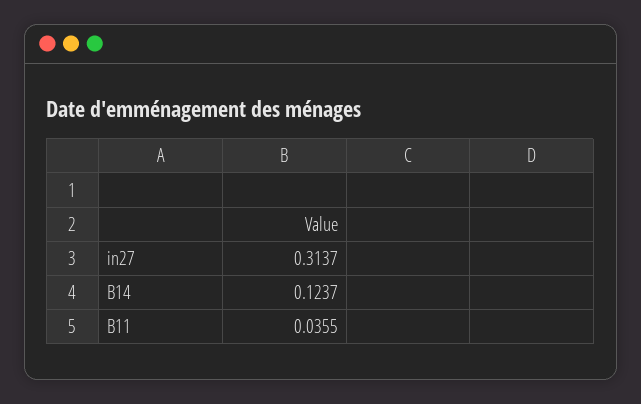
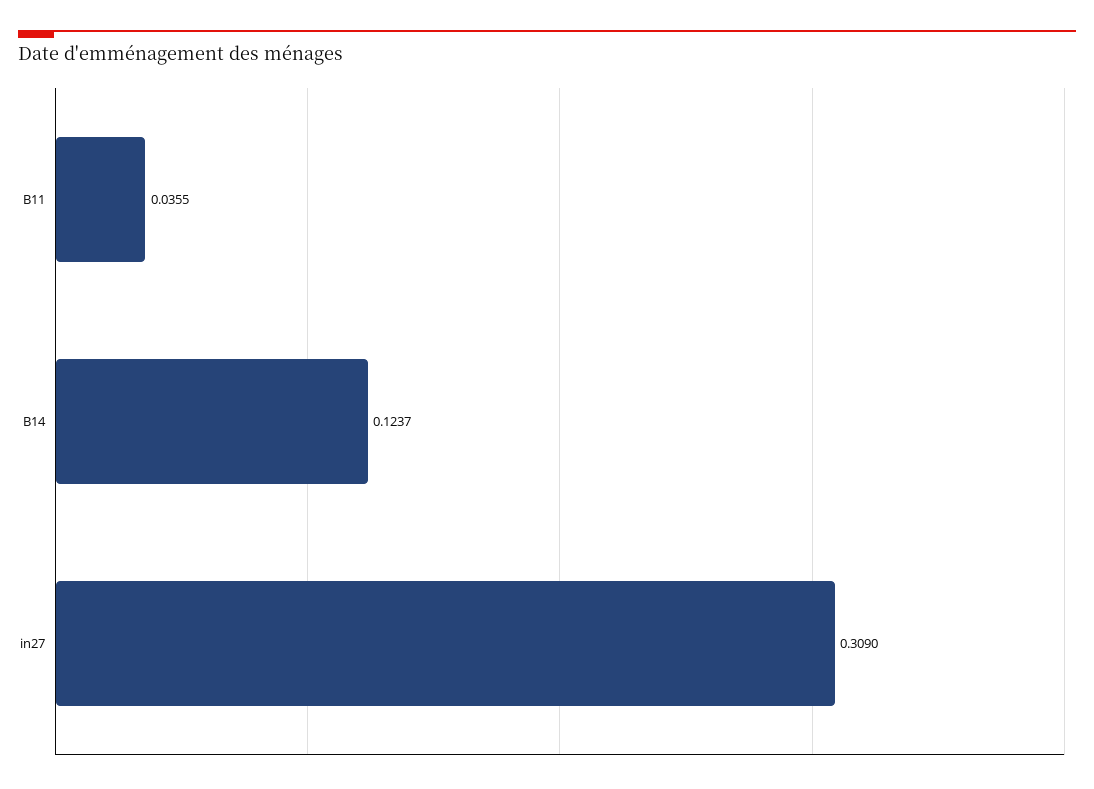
  {
-   "in27": 0.3137,
+   "in27": 0.309,
    "B14": 0.1237,
    "B11": 0.0355
  }

